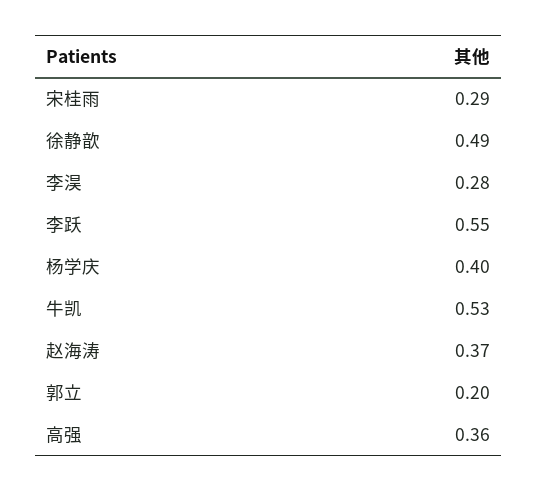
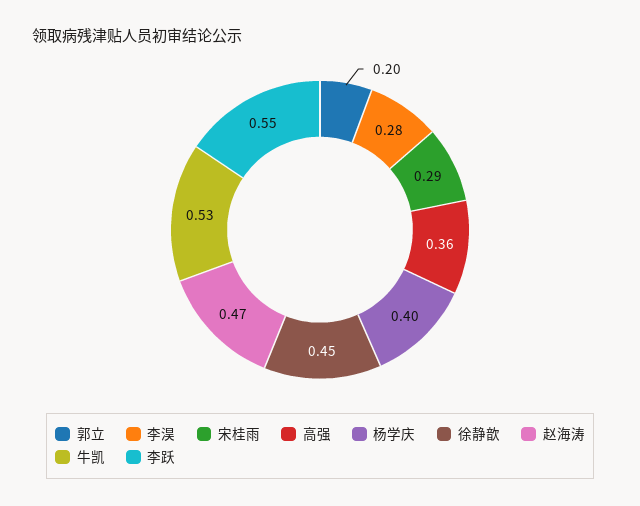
  {
    "宋桂雨": 0.29,
-   "徐静歆": 0.49,
+   "徐静歆": 0.45,
    "李淏": 0.28,
    "李跃": 0.55,
    "杨学庆": 0.4,
    "牛凯": 0.53,
-   "赵海涛": 0.37,
+   "赵海涛": 0.47,
    "郭立": 0.2,
    "高强": 0.36
  }

